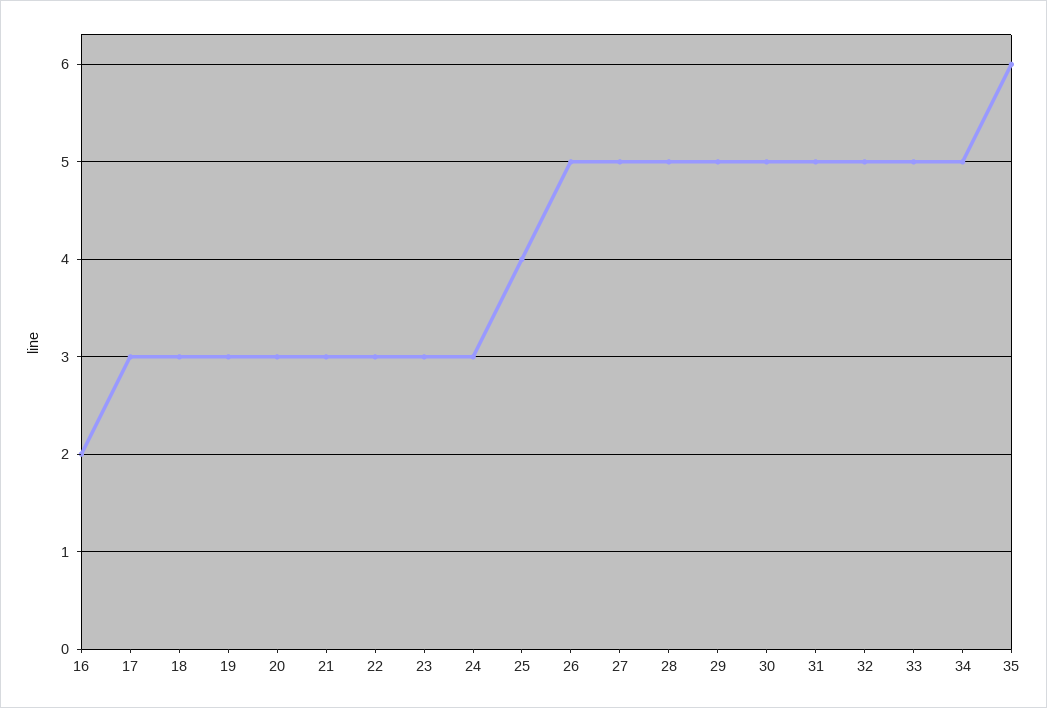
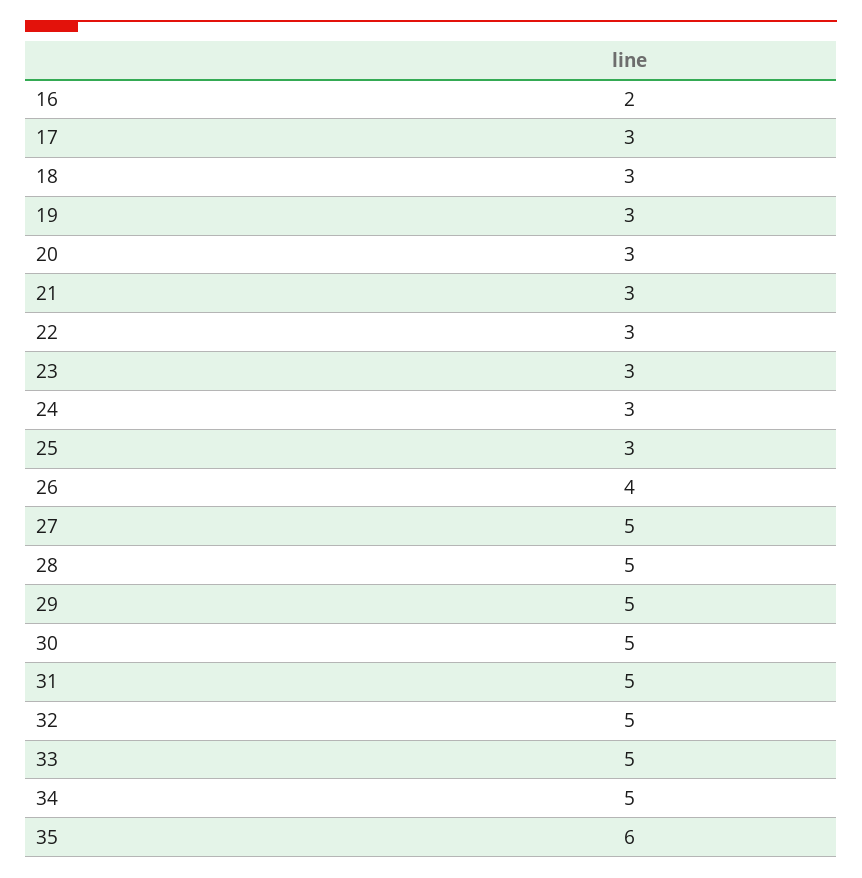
  {
    "16": 2,
    "17": 3,
    "18": 3,
    "19": 3,
    "20": 3,
    "21": 3,
    "22": 3,
    "23": 3,
    "24": 3,
-   "25": 4,
+   "25": 3,
-   "26": 5,
+   "26": 4,
    "27": 5,
    "28": 5,
    "29": 5,
    "30": 5,
    "31": 5,
    "32": 5,
    "33": 5,
    "34": 5,
    "35": 6
  }

